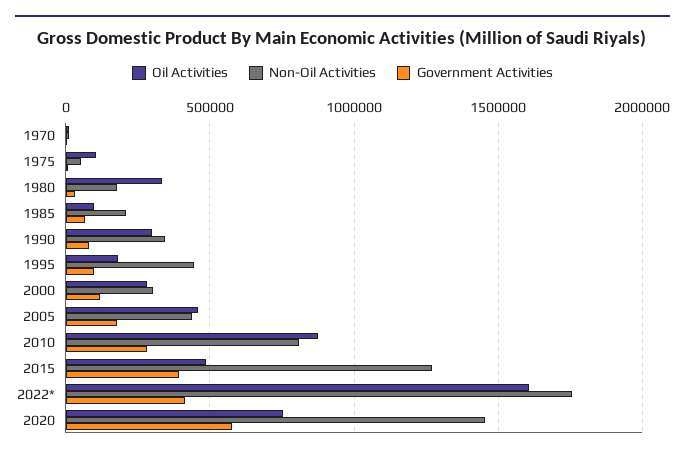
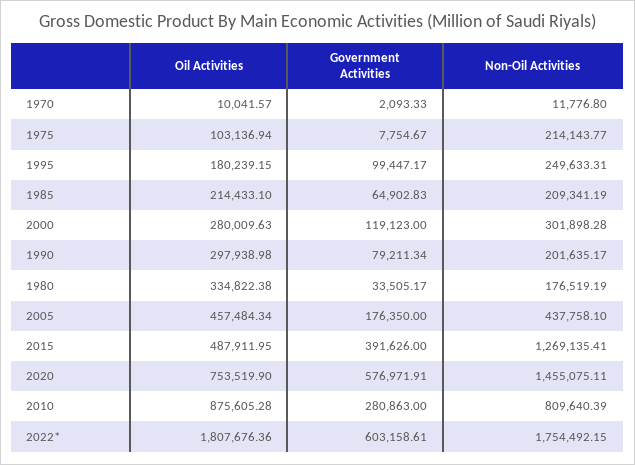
  {
    "Oil Activities": {
      "1970": 10041.57,
      "1975": 103136.94,
      "1980": 334822.38,
-     "1985": 100000,
+     "1985": 214433.1,
      "1990": 297938.98,
      "1995": 180239.15,
      "2000": 280009.63,
      "2005": 457484.34,
      "2010": 875605.28,
      "2015": 487911.95,
-     "2022*": 1600000,
+     "2022*": 1807676.36,
      "2020": 753519.9
    },
    "Non-Oil Activities": {
      "1970": 11776.8,
-     "1975": 50000,
+     "1975": 214143.77,
      "1980": 176519.19,
      "1985": 209341.19,
-     "1990": 350000,
+     "1990": 201635.17,
-     "1995": 450000,
+     "1995": 249633.31,
      "2000": 301898.28,
      "2005": 437758.1,
      "2010": 809640.39,
      "2015": 1269135.41,
      "2022*": 1754492.15,
      "2020": 1455075.11
    },
    "Government Activities": {
      "1970": 2093.33,
      "1975": 7754.67,
      "1980": 33505.17,
      "1985": 64902.83,
      "1990": 79211.34,
      "1995": 99447.17,
      "2000": 119123,
      "2005": 176350,
      "2010": 280863,
      "2015": 391626,
-     "2022*": 400000,
+     "2022*": 603158.61,
      "2020": 576971.91
    }
  }

